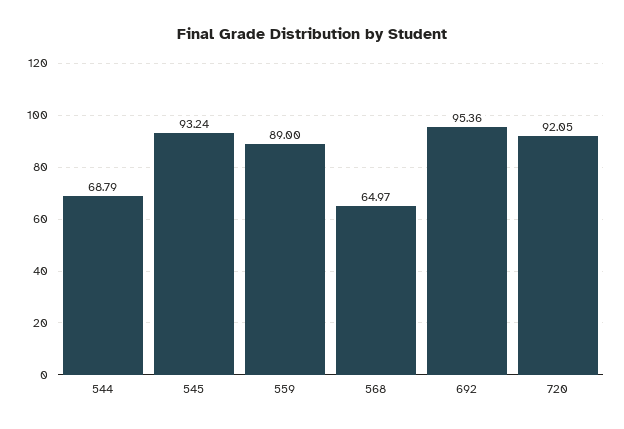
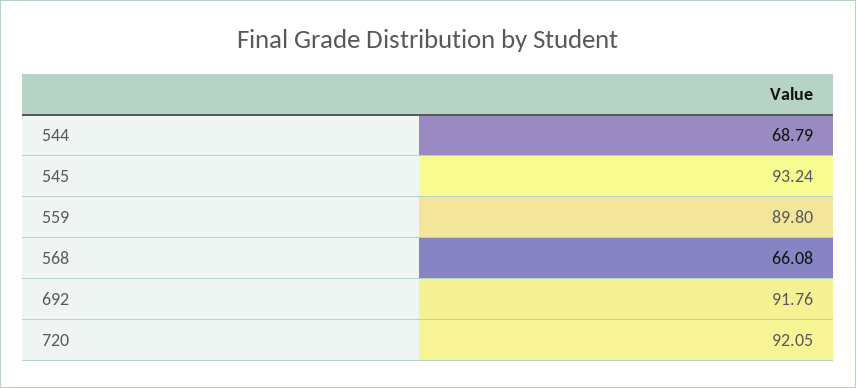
  {
    "544": 68.79,
    "545": 93.24,
-   "559": 89,
+   "559": 89.8,
-   "568": 64.97,
+   "568": 66.08,
-   "692": 95.36,
+   "692": 91.76,
    "720": 92.05
  }

